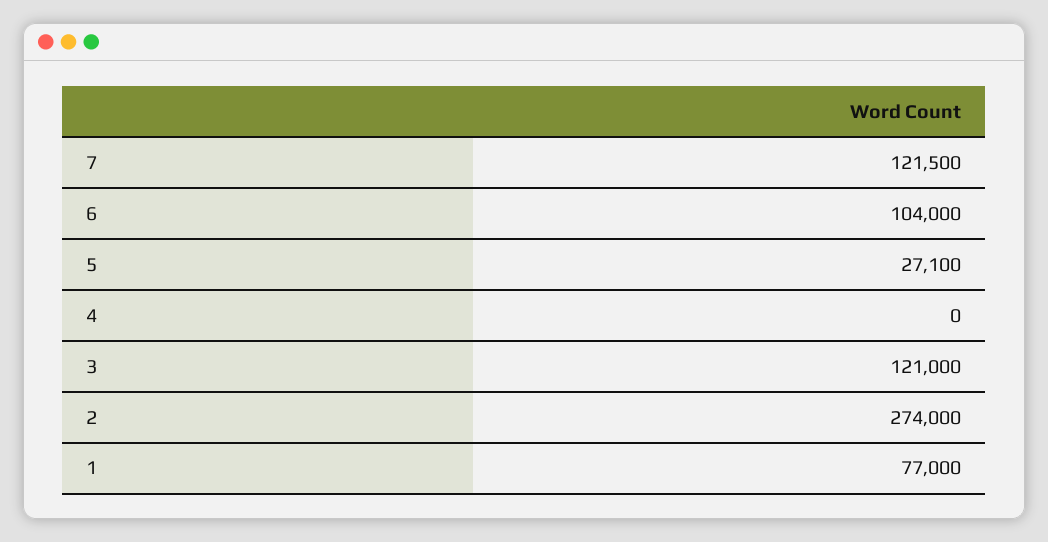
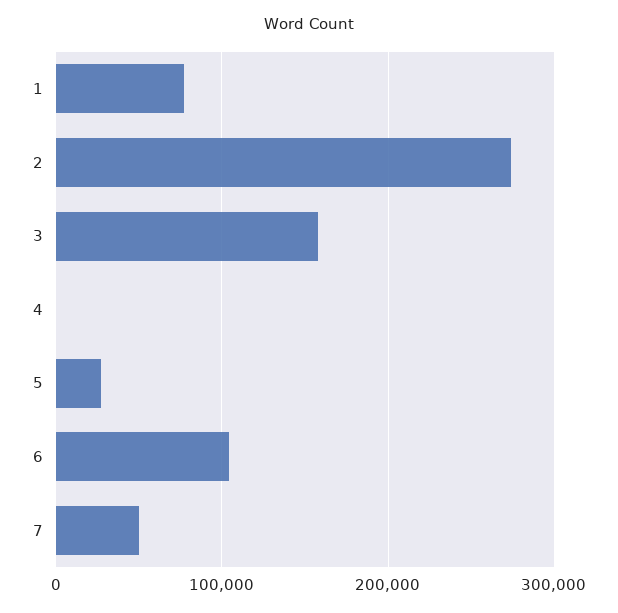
  {
-   "7": 121500,
+   "7": 50000,
    "6": 104000,
    "5": 27100,
    "4": 0,
-   "3": 121000,
+   "3": 160000,
    "2": 274000,
    "1": 77000
  }

